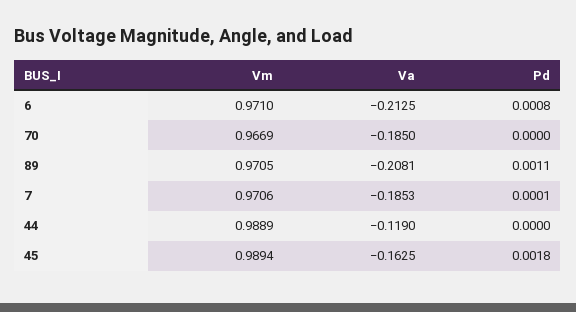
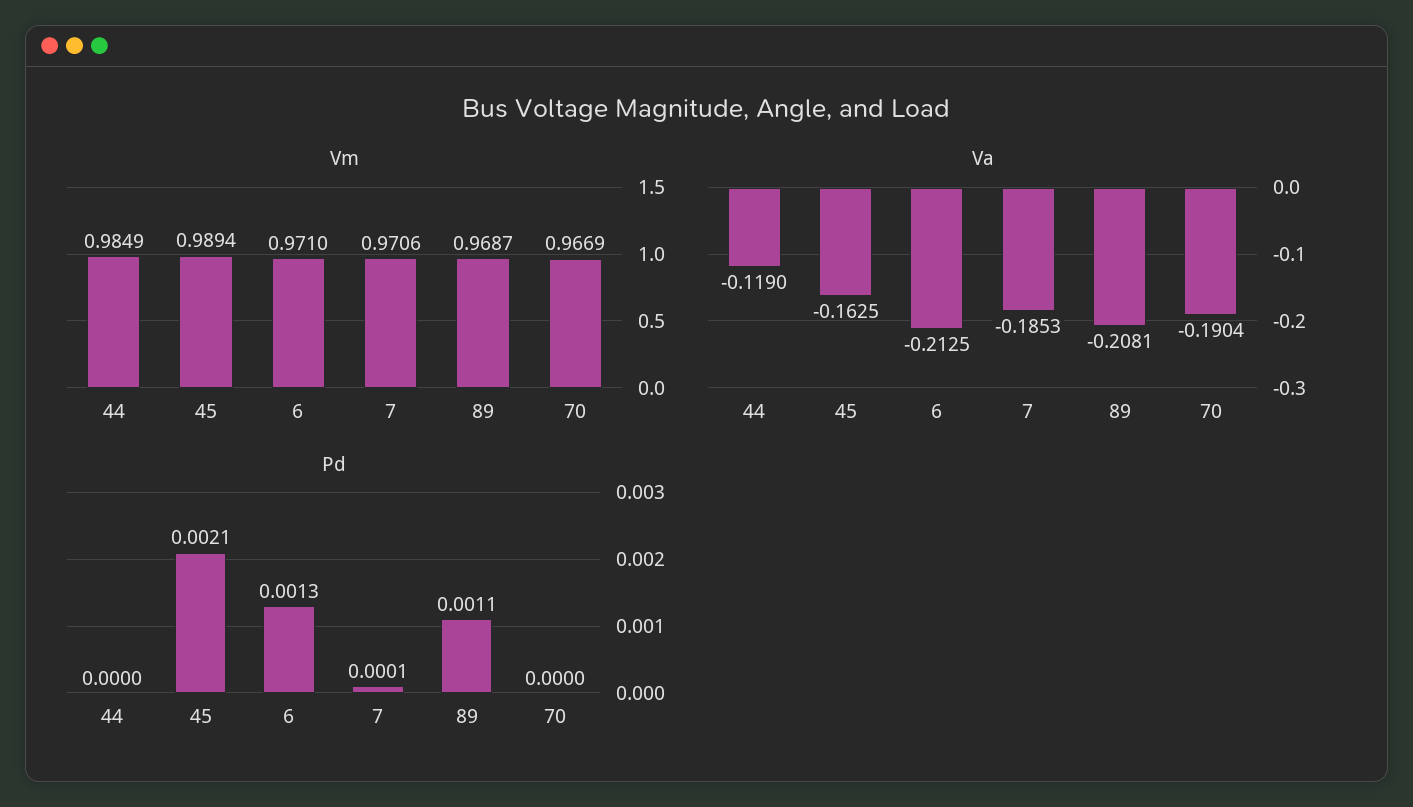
  {
    "Vm": {
      "6": 0.971,
      "70": 0.9669,
-     "89": 0.9705,
+     "89": 0.9687,
      "7": 0.9706,
-     "44": 0.9889,
+     "44": 0.9849,
      "45": 0.9894
    },
    "Va": {
      "6": -0.2125,
-     "70": -0.185,
+     "70": -0.1904,
      "89": -0.2081,
      "7": -0.1853,
      "44": -0.119,
      "45": -0.1625
    },
    "Pd": {
-     "6": 0.0008,
+     "6": 0.0013,
      "70": 0,
      "89": 0.0011,
      "7": 0.0001,
      "44": 0,
-     "45": 0.0018
+     "45": 0.0021
    }
  }

